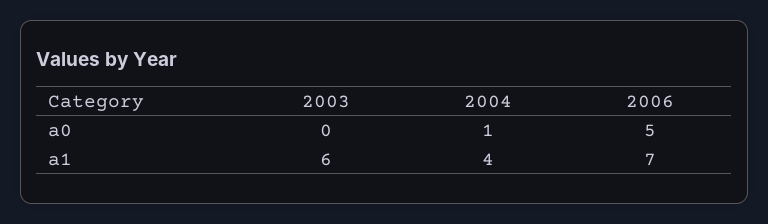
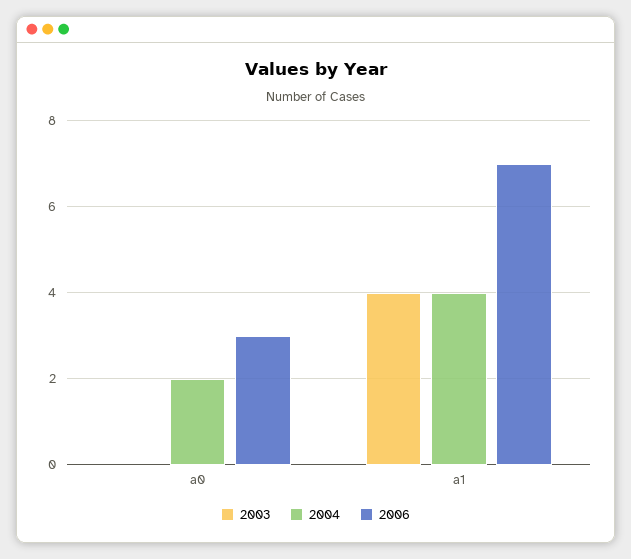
  {
    "2003": {
      "a0": 0,
-     "a1": 6
+     "a1": 4
    },
    "2004": {
-     "a0": 1,
+     "a0": 2,
      "a1": 4
    },
    "2006": {
-     "a0": 5,
+     "a0": 3,
      "a1": 7
    }
  }

